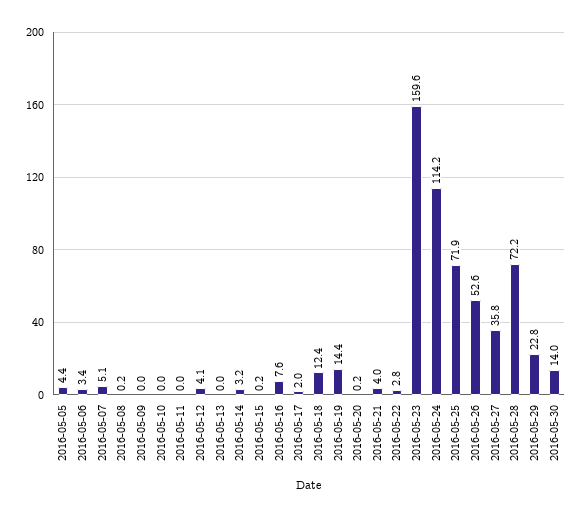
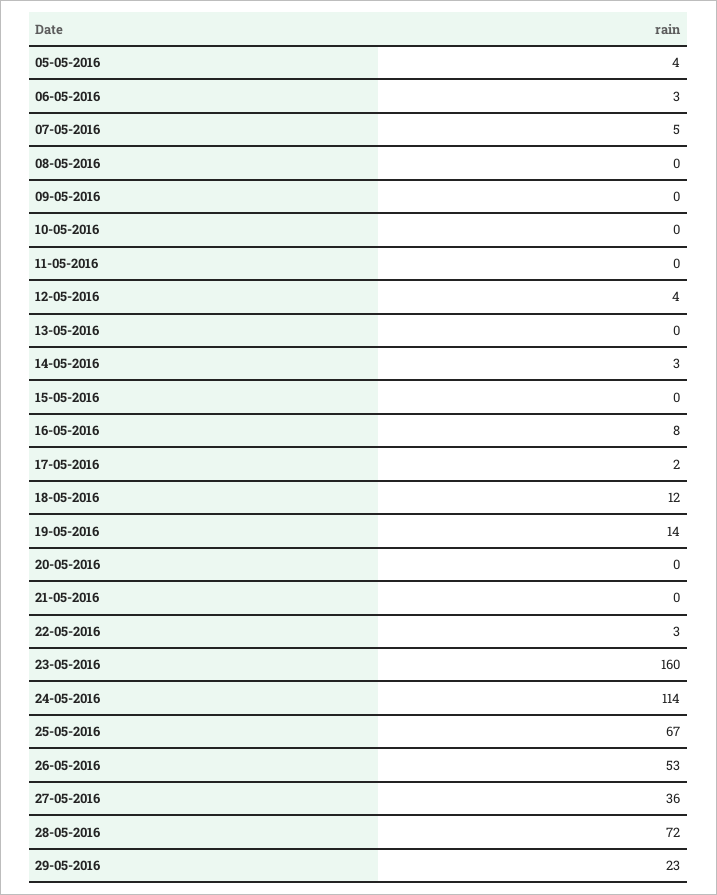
  {
    "2016-05-05": 4.4,
    "2016-05-06": 3.4,
    "2016-05-07": 5.1,
    "2016-05-08": 0.2,
    "2016-05-09": 0,
    "2016-05-10": 0,
    "2016-05-11": 0,
    "2016-05-12": 4.1,
    "2016-05-13": 0,
    "2016-05-14": 3.2,
    "2016-05-15": 0.2,
    "2016-05-16": 7.6,
    "2016-05-17": 2,
    "2016-05-18": 12.4,
    "2016-05-19": 14.4,
    "2016-05-20": 0.2,
-   "2016-05-21": 4,
+   "2016-05-21": 0,
    "2016-05-22": 2.8,
    "2016-05-23": 159.6,
    "2016-05-24": 114.2,
-   "2016-05-25": 71.9,
+   "2016-05-25": 67,
    "2016-05-26": 52.6,
    "2016-05-27": 35.8,
    "2016-05-28": 72.2,
-   "2016-05-29": 22.8,
+   "2016-05-29": 22.8
-   "2016-05-30": 14
  }

